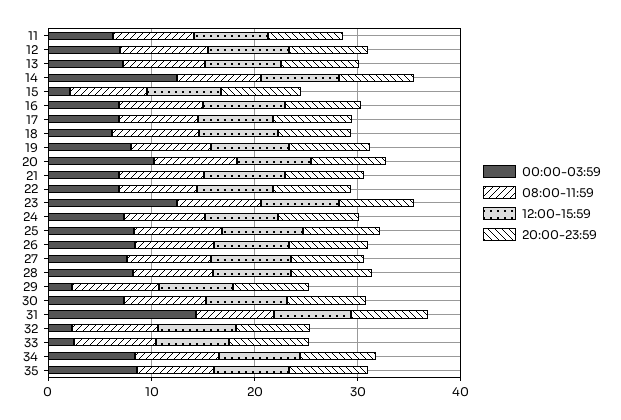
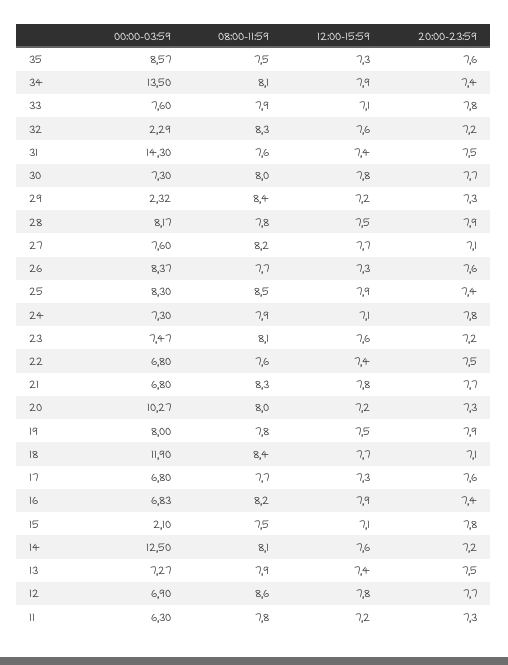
  {
    "00:00-03:59": {
      "11": 6.3,
      "12": 6.9,
      "13": 7.27,
      "14": 12.5,
      "15": 2.1,
      "16": 6.83,
      "17": 6.8,
-     "18": 6,
+     "18": 11.9,
      "19": 8,
      "20": 10.27,
      "21": 6.8,
      "22": 6.8,
-     "23": 12,
+     "23": 7.47,
      "24": 7.3,
      "25": 8.3,
      "26": 8.37,
      "27": 7.6,
      "28": 8.17,
      "29": 2.32,
      "30": 7.3,
      "31": 14.3,
      "32": 2.29,
-     "33": 2,
+     "33": 7.6,
-     "34": 8,
+     "34": 13.5,
      "35": 8.57
    },
    "08:00-11:59": {
      "11": 7.8,
      "12": 8.6,
      "13": 7.9,
      "14": 8.1,
      "15": 7.5,
      "16": 8.2,
      "17": 7.7,
      "18": 8.4,
      "19": 7.8,
      "20": 8,
      "21": 8.3,
      "22": 7.6,
      "23": 8.1,
      "24": 7.9,
      "25": 8.5,
      "26": 7.7,
      "27": 8.2,
      "28": 7.8,
      "29": 8.4,
      "30": 8,
      "31": 7.6,
      "32": 8.3,
      "33": 7.9,
      "34": 8.1,
      "35": 7.5
    },
    "12:00-15:59": {
      "11": 7.2,
      "12": 7.8,
      "13": 7.4,
      "14": 7.6,
      "15": 7.1,
      "16": 7.9,
      "17": 7.3,
      "18": 7.7,
      "19": 7.5,
      "20": 7.2,
      "21": 7.8,
      "22": 7.4,
      "23": 7.6,
      "24": 7.1,
      "25": 7.9,
      "26": 7.3,
      "27": 7.7,
      "28": 7.5,
      "29": 7.2,
      "30": 7.8,
      "31": 7.4,
      "32": 7.6,
      "33": 7.1,
      "34": 7.9,
      "35": 7.3
    },
    "20:00-23:59": {
      "11": 7.3,
      "12": 7.7,
      "13": 7.5,
      "14": 7.2,
      "15": 7.8,
      "16": 7.4,
      "17": 7.6,
      "18": 7.1,
      "19": 7.9,
      "20": 7.3,
      "21": 7.7,
      "22": 7.5,
      "23": 7.2,
      "24": 7.8,
      "25": 7.4,
      "26": 7.6,
      "27": 7.1,
      "28": 7.9,
      "29": 7.3,
      "30": 7.7,
      "31": 7.5,
      "32": 7.2,
      "33": 7.8,
      "34": 7.4,
      "35": 7.6
    }
  }

